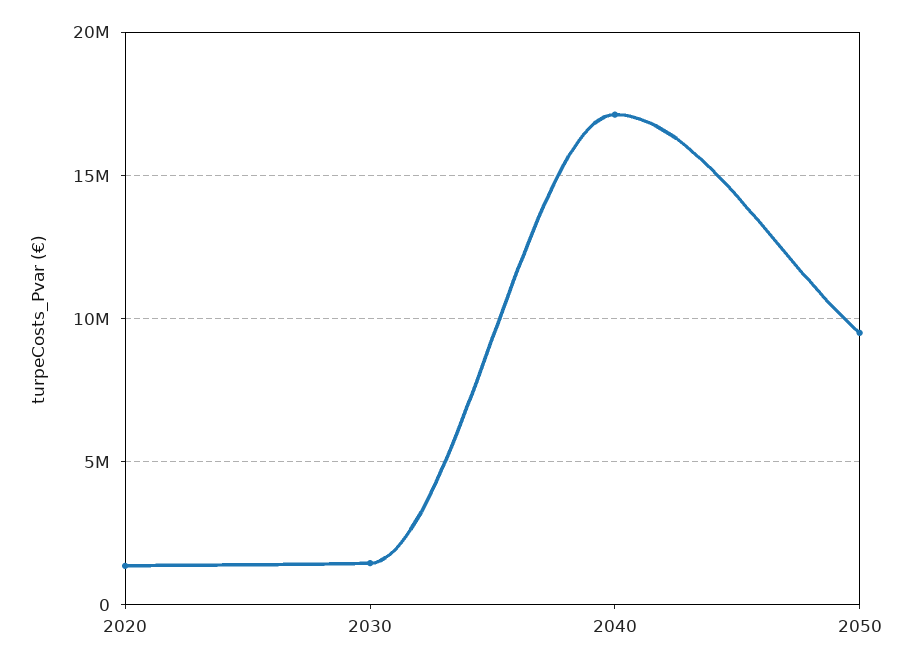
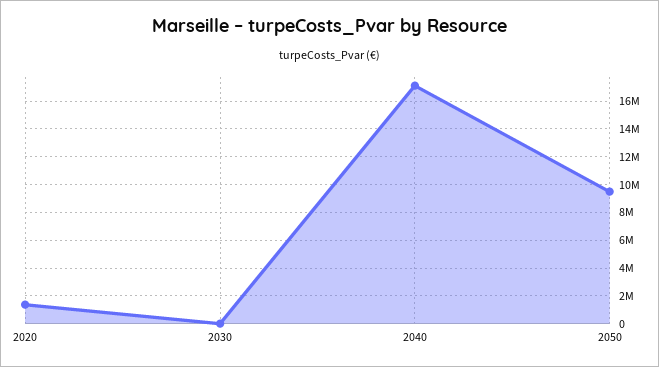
  {
    "2020": 1500000,
-   "2030": 1500000,
+   "2030": 0,
    "2040": 17000000,
    "2050": 9500000
  }

